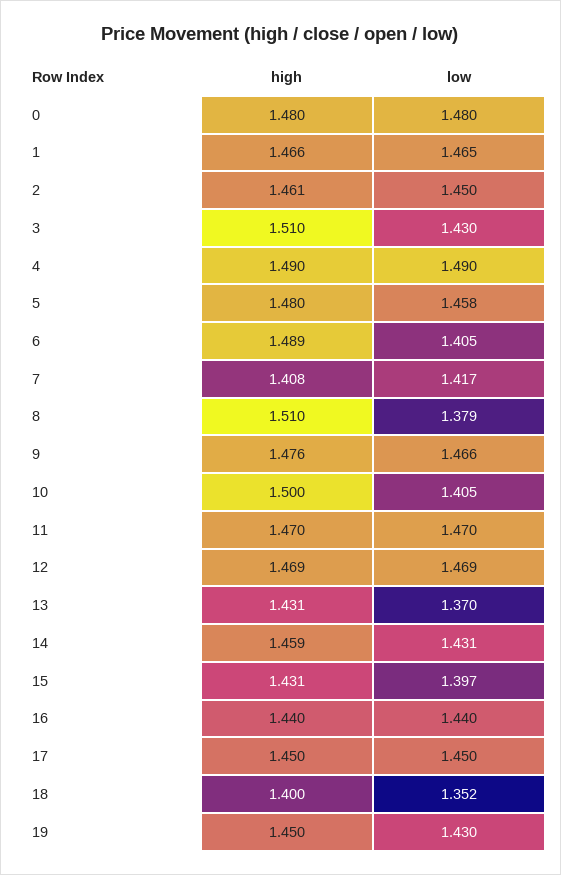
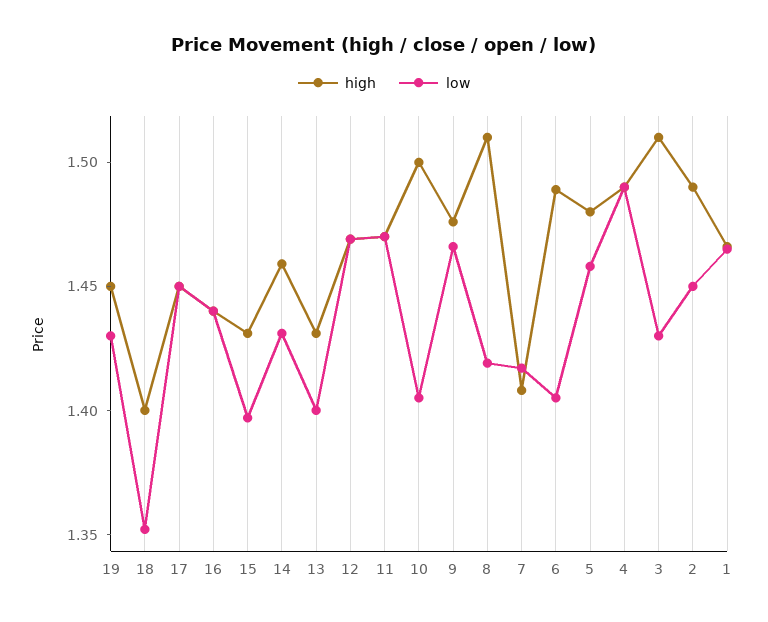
  {
    "high": {
-     "0": 1.48,
      "1": 1.466,
-     "2": 1.461,
+     "2": 1.49,
      "3": 1.51,
      "4": 1.49,
      "5": 1.48,
      "6": 1.489,
      "7": 1.408,
      "8": 1.51,
      "9": 1.476,
      "10": 1.5,
      "11": 1.47,
      "12": 1.469,
      "13": 1.431,
      "14": 1.459,
      "15": 1.431,
      "16": 1.44,
      "17": 1.45,
      "18": 1.4,
      "19": 1.45
    },
    "low": {
-     "0": 1.48,
      "1": 1.465,
      "2": 1.45,
      "3": 1.43,
      "4": 1.49,
      "5": 1.458,
      "6": 1.405,
      "7": 1.417,
-     "8": 1.379,
+     "8": 1.42,
      "9": 1.466,
      "10": 1.405,
      "11": 1.47,
      "12": 1.469,
-     "13": 1.37,
+     "13": 1.4,
      "14": 1.431,
      "15": 1.397,
      "16": 1.44,
      "17": 1.45,
      "18": 1.352,
      "19": 1.43
    }
  }

